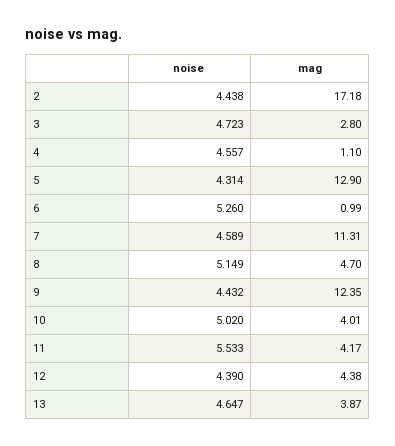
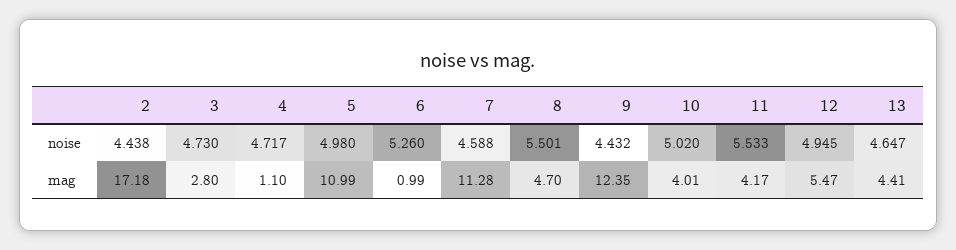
  {
    "noise": {
      "2": 4.438,
-     "3": 4.723,
+     "3": 4.73,
-     "4": 4.557,
+     "4": 4.717,
-     "5": 4.314,
+     "5": 4.98,
      "6": 5.26,
-     "7": 4.589,
+     "7": 4.588,
-     "8": 5.149,
+     "8": 5.501,
      "9": 4.432,
      "10": 5.02,
      "11": 5.533,
-     "12": 4.39,
+     "12": 4.945,
      "13": 4.647
    },
    "mag": {
      "2": 17.18,
      "3": 2.8,
      "4": 1.1,
-     "5": 12.9,
+     "5": 10.99,
      "6": 0.99,
-     "7": 11.31,
+     "7": 11.28,
      "8": 4.7,
      "9": 12.35,
      "10": 4.01,
      "11": 4.17,
-     "12": 4.38,
+     "12": 5.47,
-     "13": 3.87
+     "13": 4.41
    }
  }

